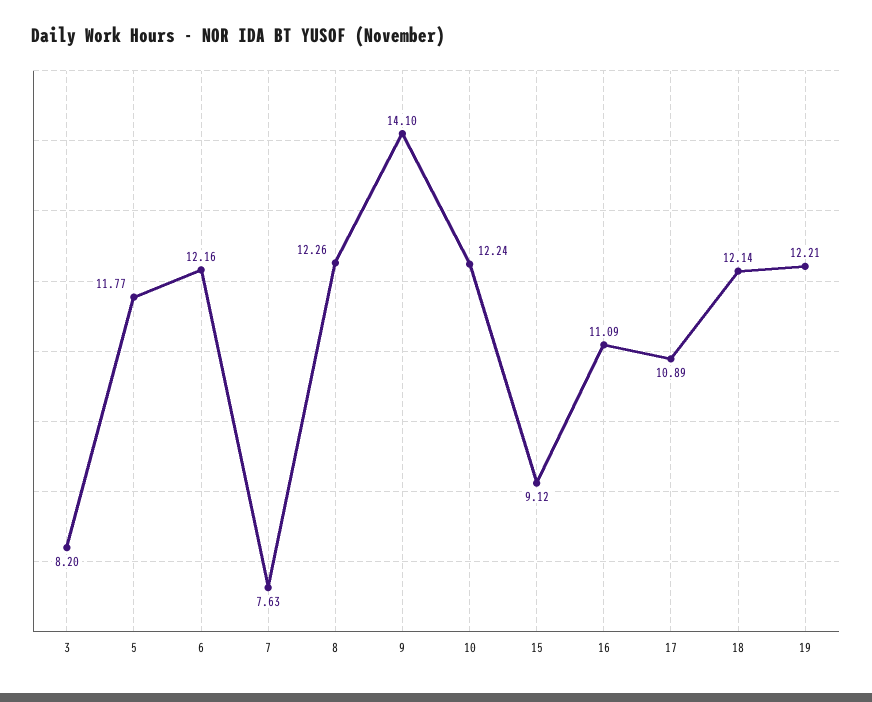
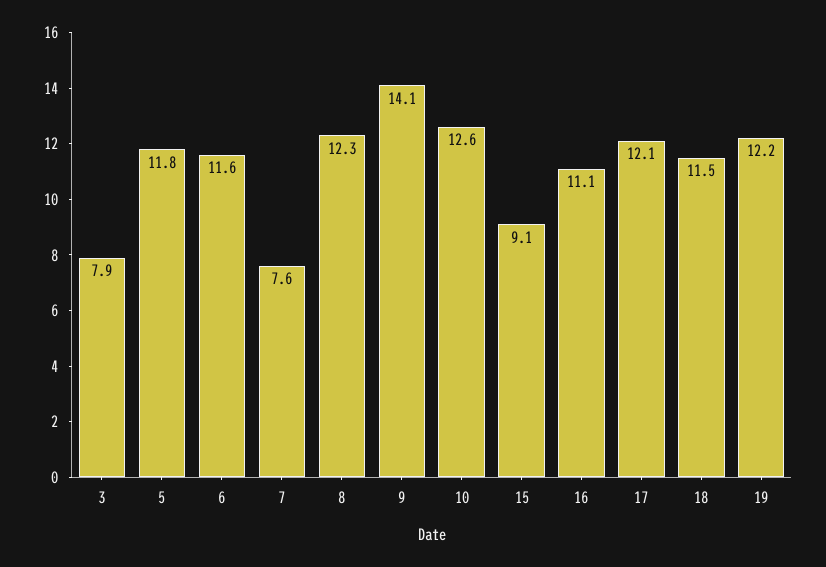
  {
-   "3": 8.2,
+   "3": 7.9,
    "5": 11.77,
-   "6": 12.16,
+   "6": 11.6,
    "7": 7.63,
    "8": 12.26,
    "9": 14.1,
-   "10": 12.24,
+   "10": 12.6,
    "15": 9.12,
    "16": 11.09,
-   "17": 10.89,
+   "17": 12.1,
-   "18": 12.14,
+   "18": 11.5,
    "19": 12.21
  }

